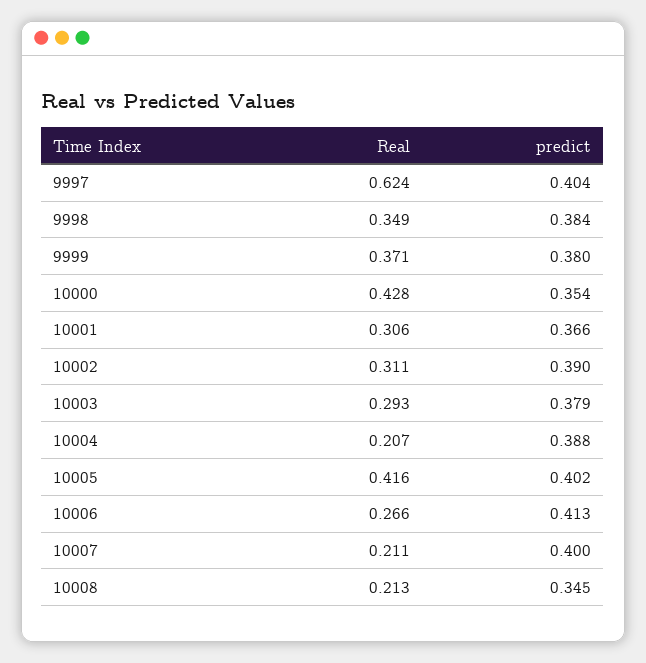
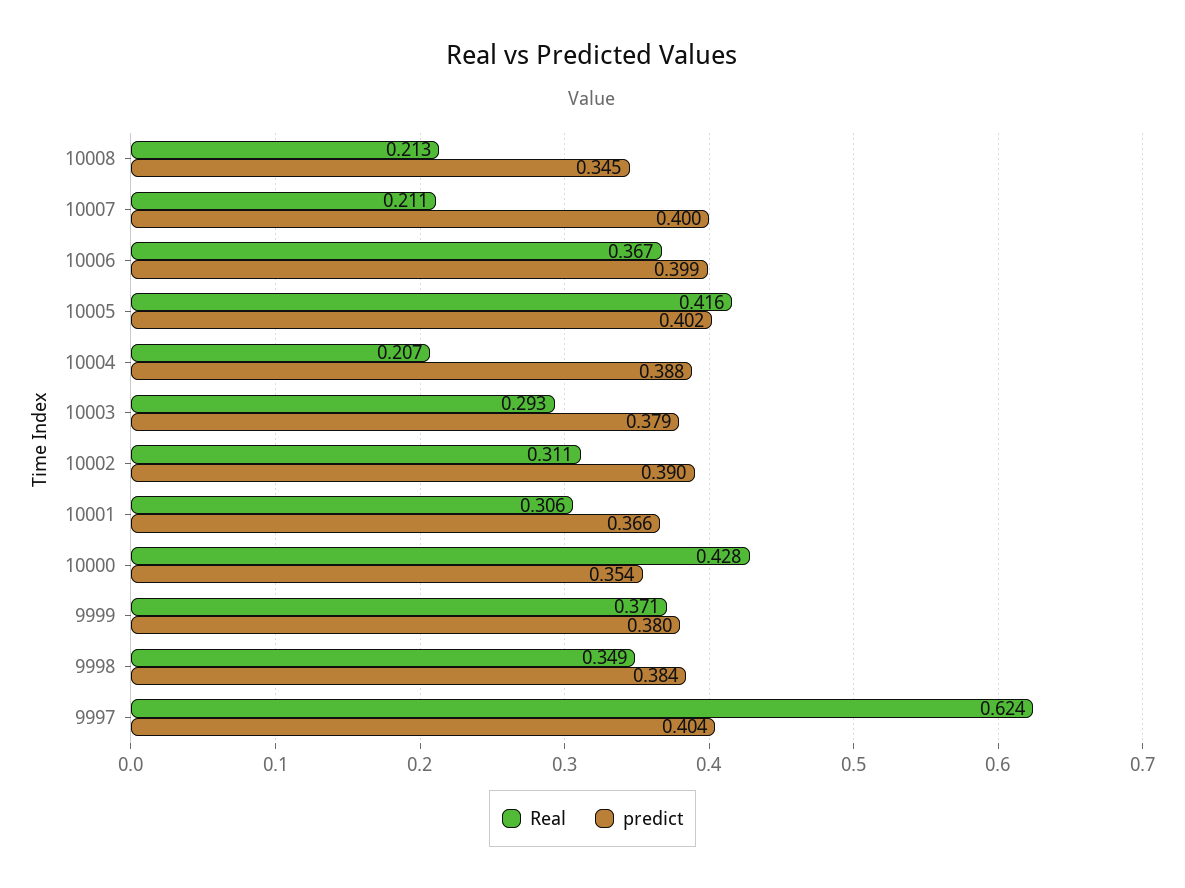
  {
    "Real": {
      "9997": 0.624,
      "9998": 0.349,
      "9999": 0.371,
      "10000": 0.428,
      "10001": 0.306,
      "10002": 0.311,
      "10003": 0.293,
      "10004": 0.207,
      "10005": 0.416,
-     "10006": 0.266,
+     "10006": 0.367,
      "10007": 0.211,
      "10008": 0.213
    },
    "predict": {
      "9997": 0.404,
      "9998": 0.384,
      "9999": 0.38,
      "10000": 0.354,
      "10001": 0.366,
      "10002": 0.39,
      "10003": 0.379,
      "10004": 0.388,
      "10005": 0.402,
-     "10006": 0.413,
+     "10006": 0.399,
      "10007": 0.4,
      "10008": 0.345
    }
  }

